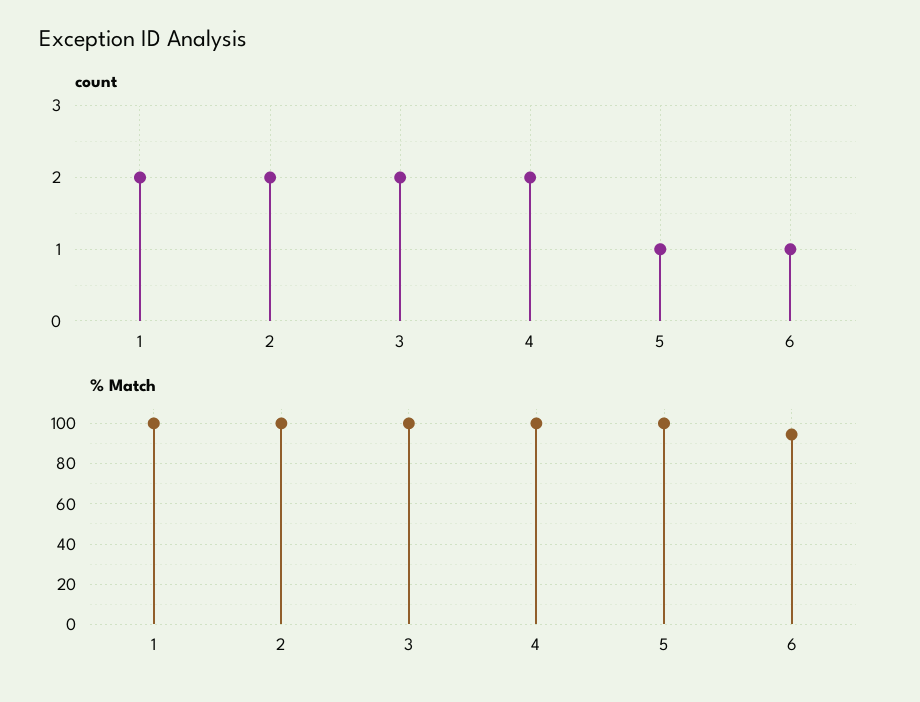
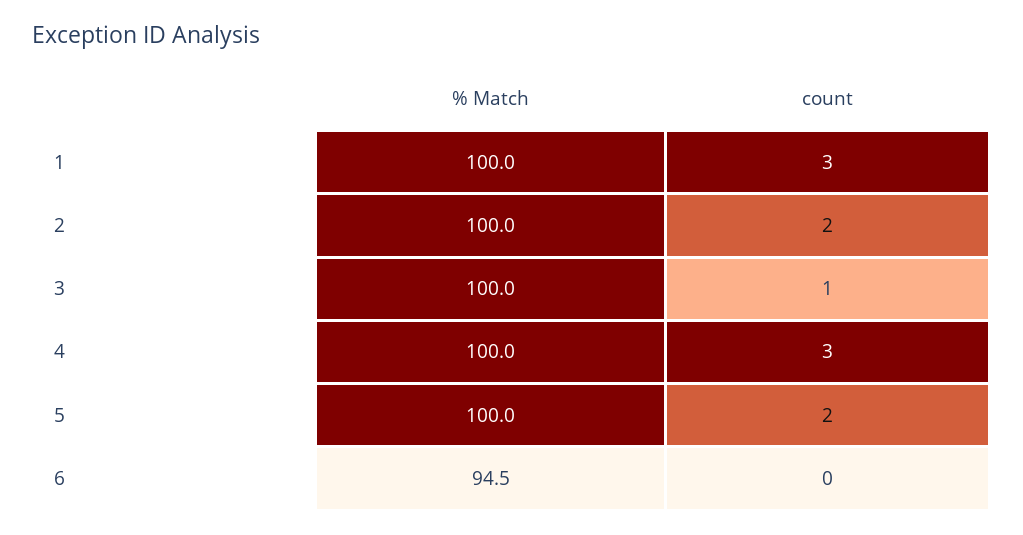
  {
    "count": {
-     "1": 2,
+     "1": 3,
      "2": 2,
-     "3": 2,
+     "3": 1,
-     "4": 2,
+     "4": 3,
-     "5": 1,
+     "5": 2,
-     "6": 1
+     "6": 0
    },
    "% Match": {
      "1": 100,
      "2": 100,
      "3": 100,
      "4": 100,
      "5": 100,
      "6": 94.5
    }
  }

